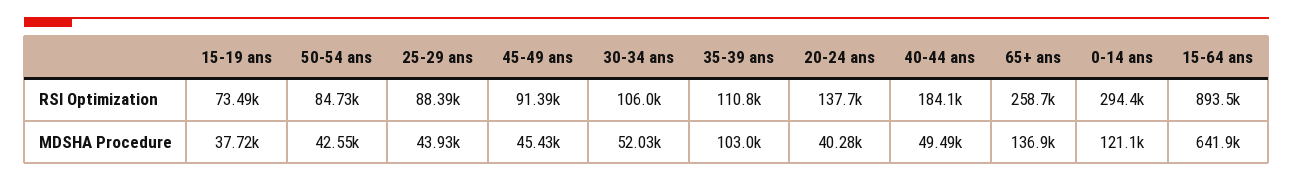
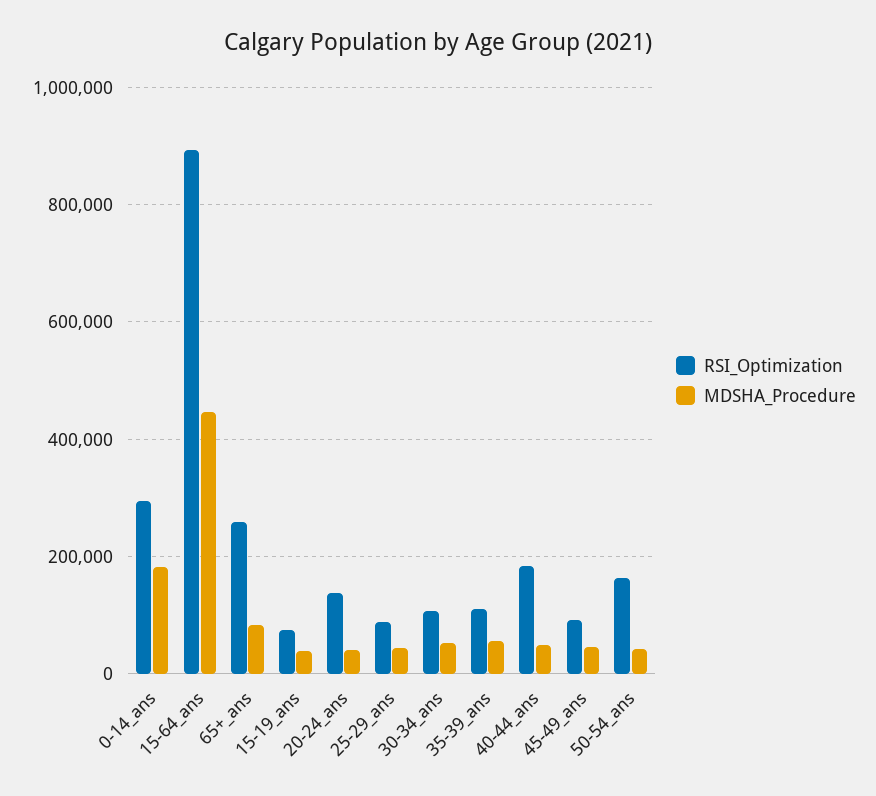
  {
    "RSI Optimization": {
      "15-19 ans": 73490,
-     "50-54 ans": 84730,
+     "50-54 ans": 160000,
      "25-29 ans": 88390,
      "45-49 ans": 91390,
      "30-34 ans": 106000,
      "35-39 ans": 110800,
      "20-24 ans": 137700,
      "40-44 ans": 184100,
      "65+ ans": 258700,
      "0-14 ans": 294400,
      "15-64 ans": 893500
    },
    "MDSHA Procedure": {
      "15-19 ans": 37720,
      "50-54 ans": 42550,
      "25-29 ans": 43930,
      "45-49 ans": 45430,
      "30-34 ans": 52030,
-     "35-39 ans": 103000,
+     "35-39 ans": 60000,
      "20-24 ans": 40280,
      "40-44 ans": 49490,
-     "65+ ans": 136900,
+     "65+ ans": 80000,
-     "0-14 ans": 121100,
+     "0-14 ans": 180000,
-     "15-64 ans": 641900
+     "15-64 ans": 440000
    }
  }

